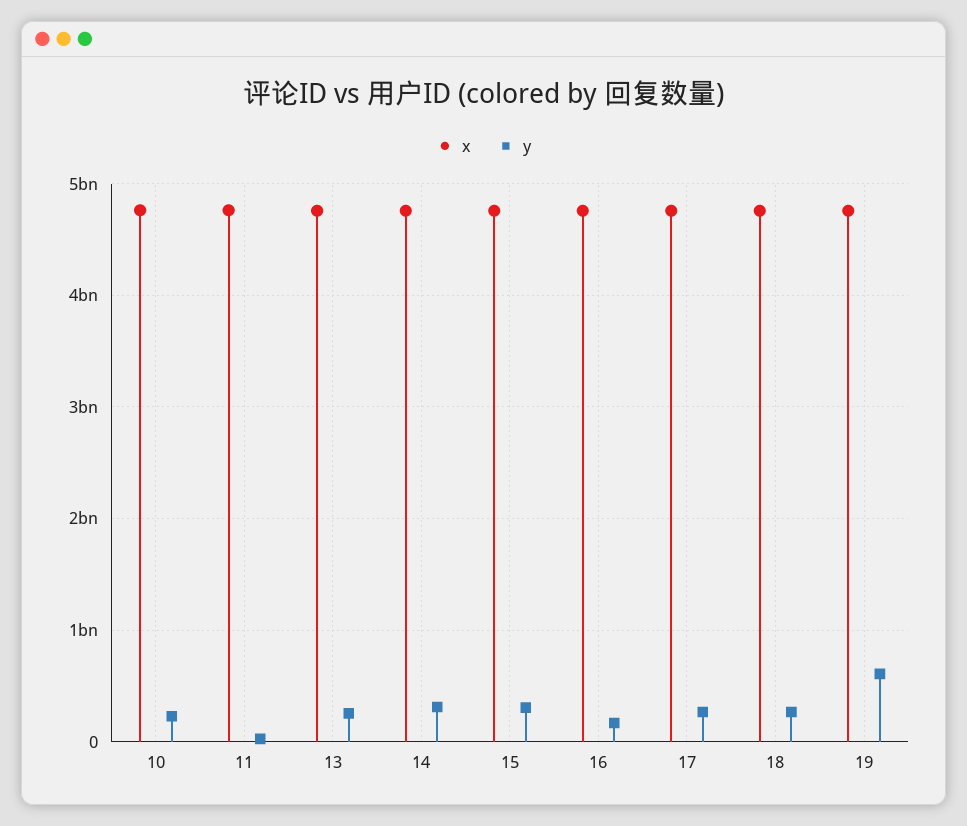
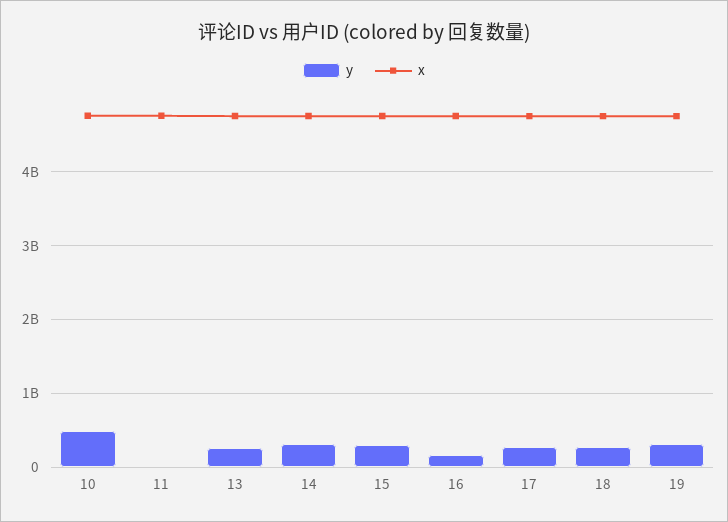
  {
    "x": {
      "10": 4800000000,
      "11": 4800000000,
      "13": 4800000000,
      "14": 4800000000,
      "15": 4800000000,
      "16": 4800000000,
      "17": 4800000000,
      "18": 4800000000,
      "19": 4800000000
    },
    "y": {
-     "10": 200000000,
+     "10": 500000000,
      "11": 0,
      "13": 300000000,
      "14": 300000000,
      "15": 300000000,
      "16": 200000000,
      "17": 300000000,
      "18": 300000000,
-     "19": 600000000
+     "19": 300000000
    }
  }

